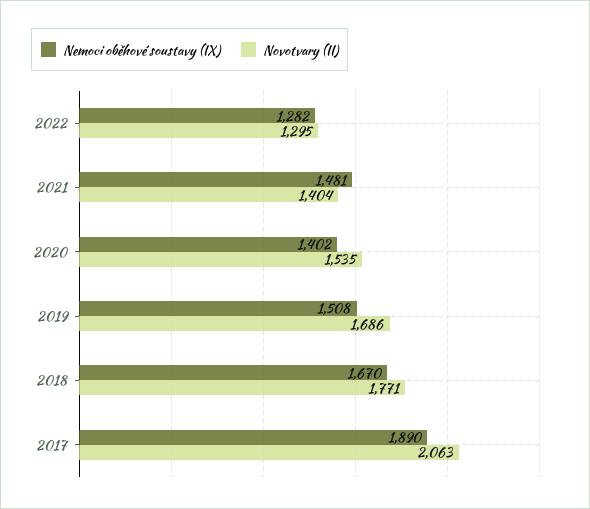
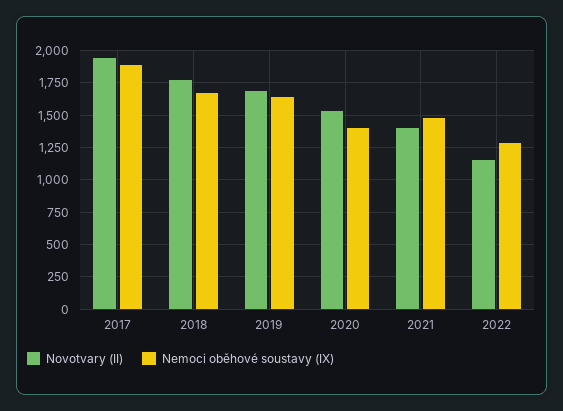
  {
    "Nemoci oběhové soustavy (IX)": {
      "2022": 1282,
      "2021": 1481,
      "2020": 1402,
-     "2019": 1508,
+     "2019": 1650,
      "2018": 1670,
      "2017": 1890
    },
    "Novotvary (II)": {
-     "2022": 1295,
+     "2022": 1150,
      "2021": 1404,
      "2020": 1535,
      "2019": 1686,
      "2018": 1771,
-     "2017": 2063
+     "2017": 1950
    }
  }

